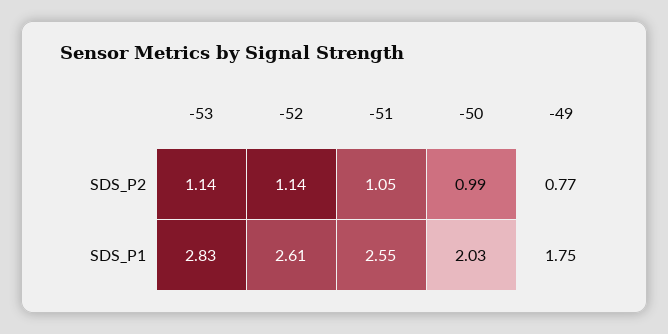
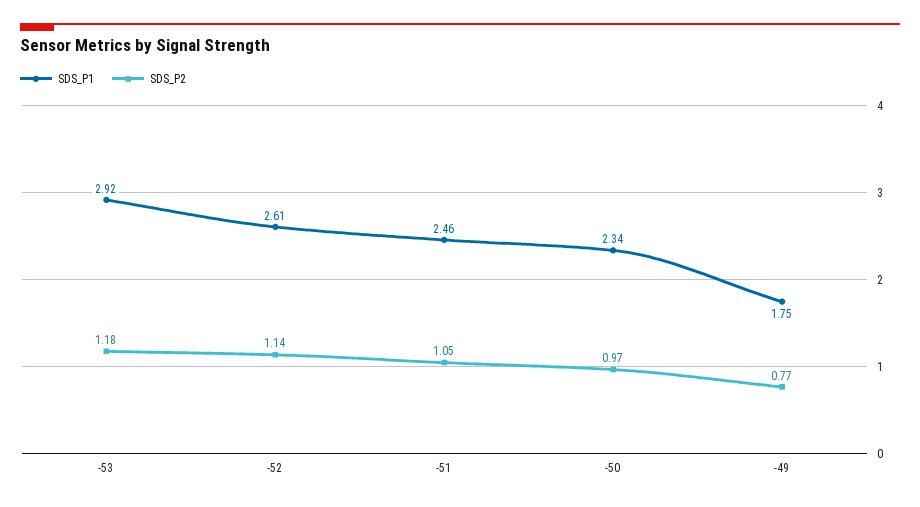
  {
    "SDS_P2": {
-     "-53": 1.14,
+     "-53": 1.18,
      "-52": 1.14,
      "-51": 1.05,
-     "-50": 0.99,
+     "-50": 0.97,
      "-49": 0.77
    },
    "SDS_P1": {
-     "-53": 2.83,
+     "-53": 2.92,
      "-52": 2.61,
-     "-51": 2.55,
+     "-51": 2.46,
-     "-50": 2.03,
+     "-50": 2.34,
      "-49": 1.75
    }
  }

